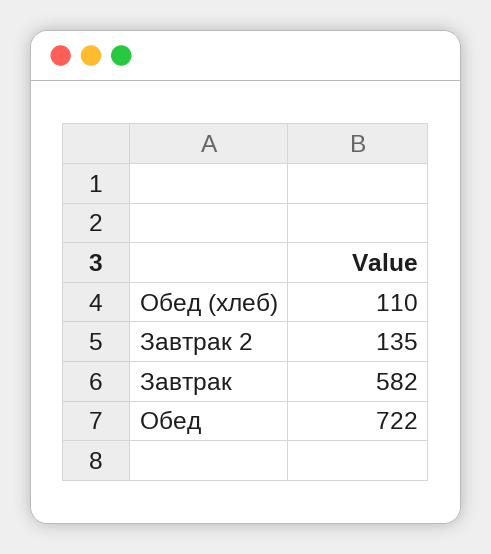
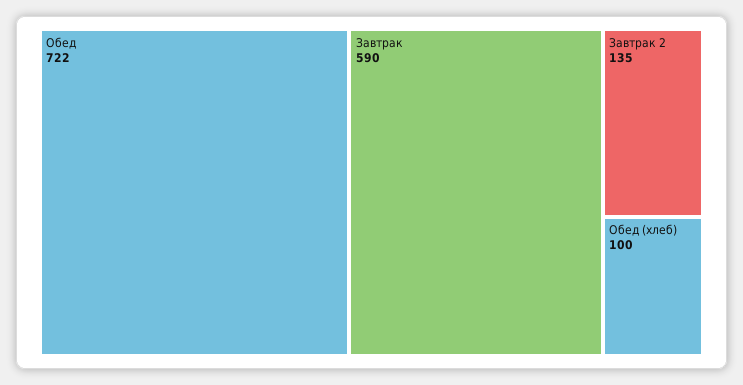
  {
-   "Обед (хлеб)": 110,
+   "Обед (хлеб)": 100,
    "Завтрак 2": 135,
-   "Завтрак": 582,
+   "Завтрак": 590,
    "Обед": 722
  }

